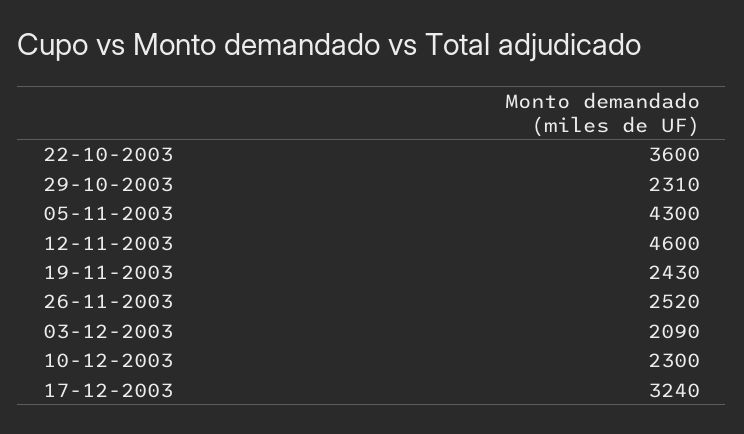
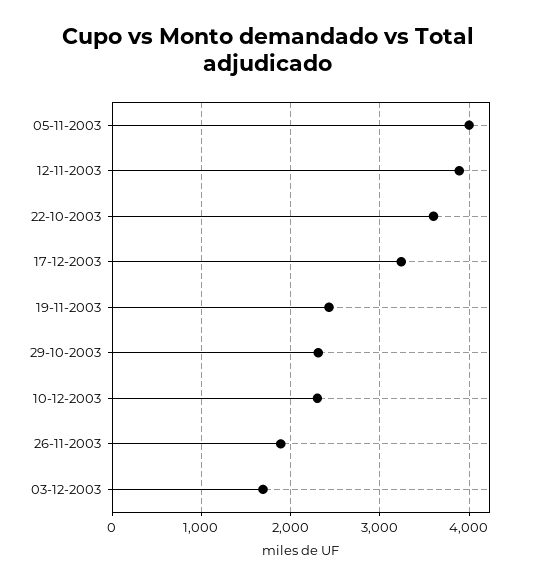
  {
    "22-10-2003": 3600,
    "29-10-2003": 2310,
-   "05-11-2003": 4300,
+   "05-11-2003": 4000,
-   "12-11-2003": 4600,
+   "12-11-2003": 3900,
    "19-11-2003": 2430,
-   "26-11-2003": 2520,
+   "26-11-2003": 1900,
-   "03-12-2003": 2090,
+   "03-12-2003": 1700,
    "10-12-2003": 2300,
    "17-12-2003": 3240
  }

